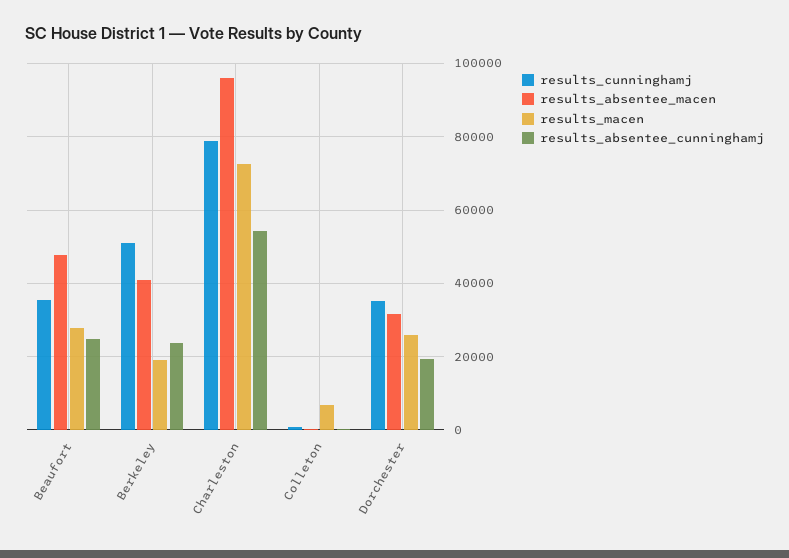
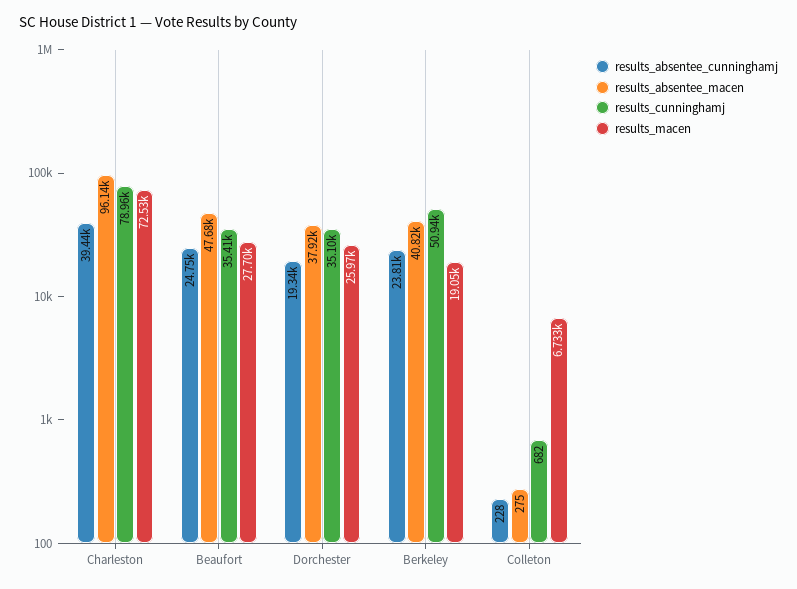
  {
    "results_cunninghamj": {
      "Beaufort": 35410,
      "Berkeley": 50940,
      "Charleston": 78960,
      "Colleton": 682,
      "Dorchester": 35100
    },
    "results_absentee_macen": {
      "Beaufort": 47680,
      "Berkeley": 40820,
      "Charleston": 96140,
      "Colleton": 275,
-     "Dorchester": 32000
+     "Dorchester": 37920
    },
    "results_macen": {
      "Beaufort": 27700,
      "Berkeley": 19050,
      "Charleston": 72530,
      "Colleton": 6733,
      "Dorchester": 25970
    },
    "results_absentee_cunninghamj": {
      "Beaufort": 24750,
      "Berkeley": 23810,
-     "Charleston": 54000,
+     "Charleston": 39440,
      "Colleton": 228,
      "Dorchester": 19340
    }
  }

